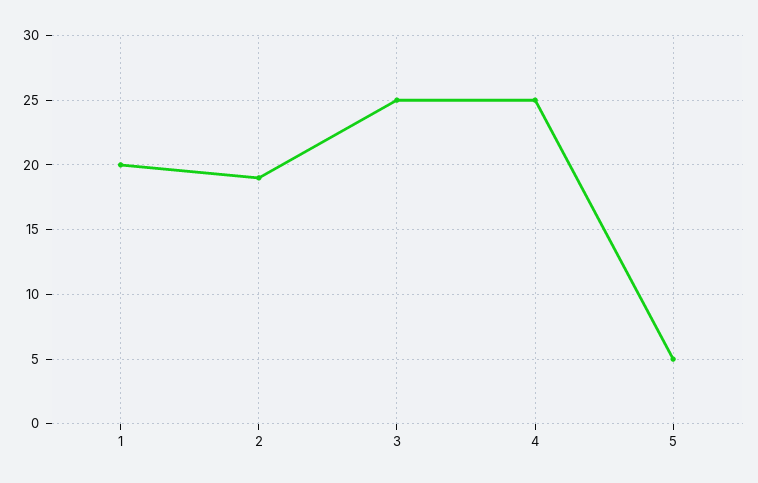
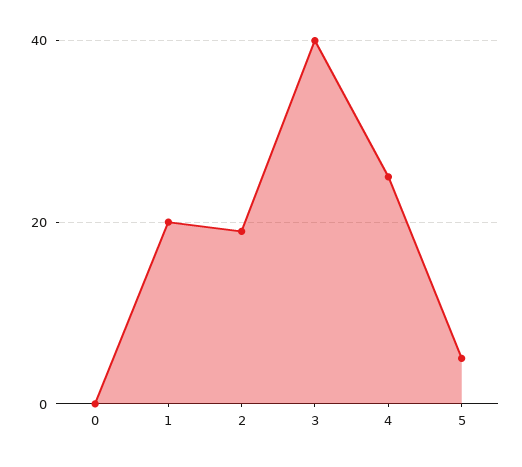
  {
    "1": 20,
    "2": 19,
-   "3": 25,
+   "3": 40,
    "4": 25,
-   "5": 5
+   "5": 5,
+   "0": 0
  }

